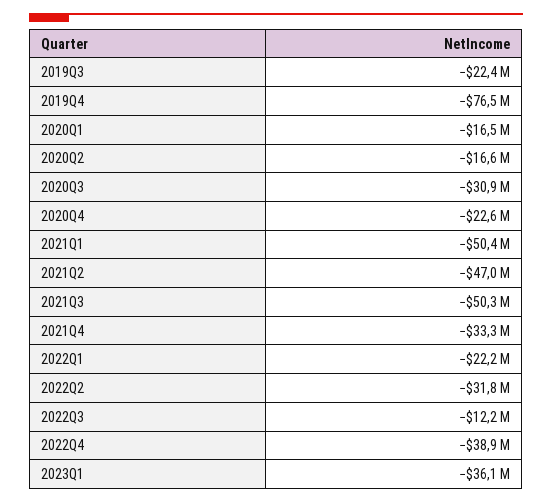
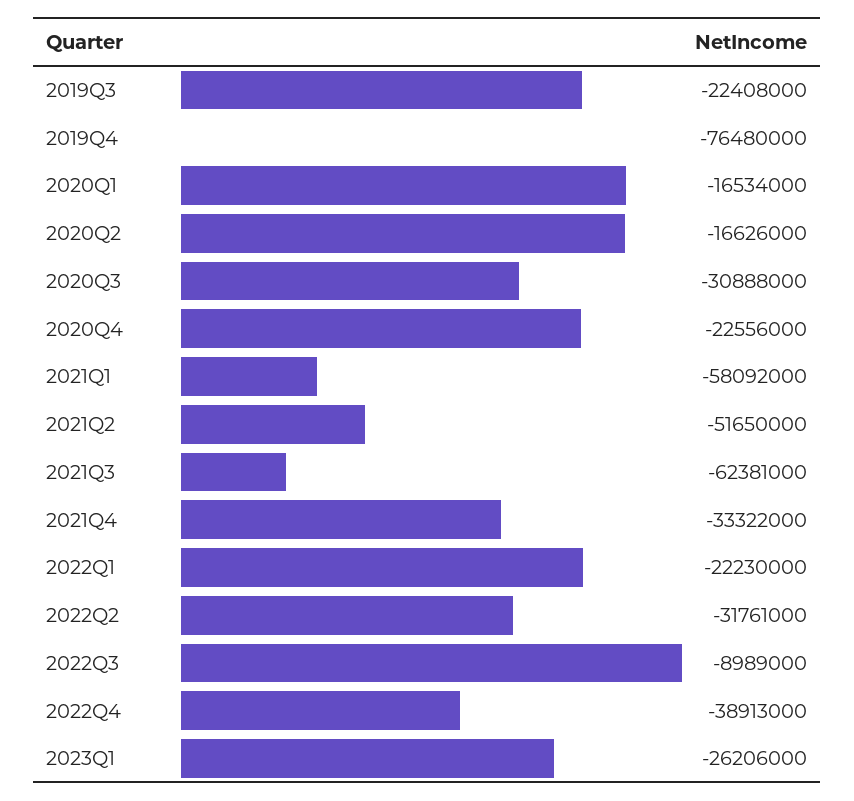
  {
    "2019Q3": -22408000,
    "2019Q4": -76480000,
    "2020Q1": -16534000,
    "2020Q2": -16626000,
    "2020Q3": -30888000,
    "2020Q4": -22556000,
-   "2021Q1": -50400000,
+   "2021Q1": -58092000,
-   "2021Q2": -47000000,
+   "2021Q2": -51650000,
-   "2021Q3": -50300000,
+   "2021Q3": -62381000,
    "2021Q4": -33322000,
    "2022Q1": -22230000,
    "2022Q2": -31761000,
-   "2022Q3": -12200000,
+   "2022Q3": -8989000,
    "2022Q4": -38913000,
-   "2023Q1": -36100000
+   "2023Q1": -26206000
  }

